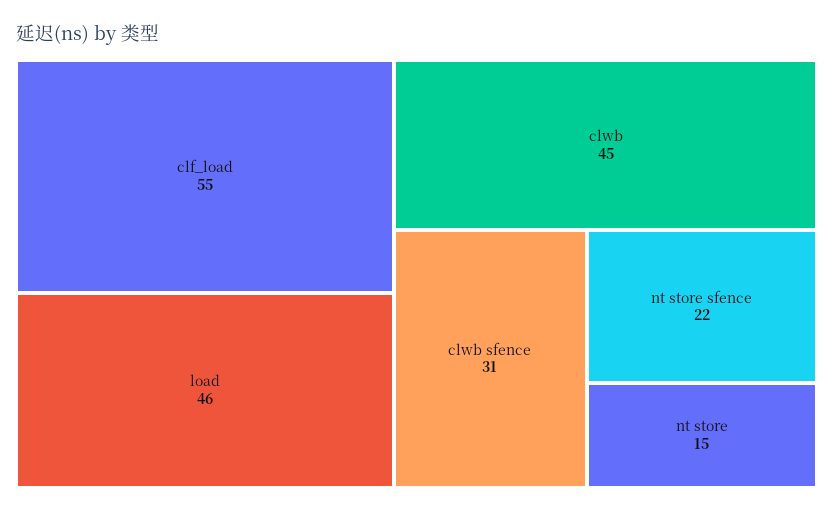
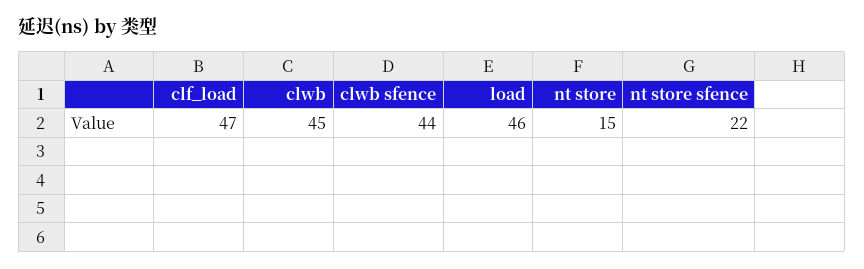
  {
-   "clf_load": 55,
+   "clf_load": 47,
    "load": 46,
    "clwb": 45,
-   "clwb sfence": 31,
+   "clwb sfence": 44,
    "nt store sfence": 22,
    "nt store": 15
  }

